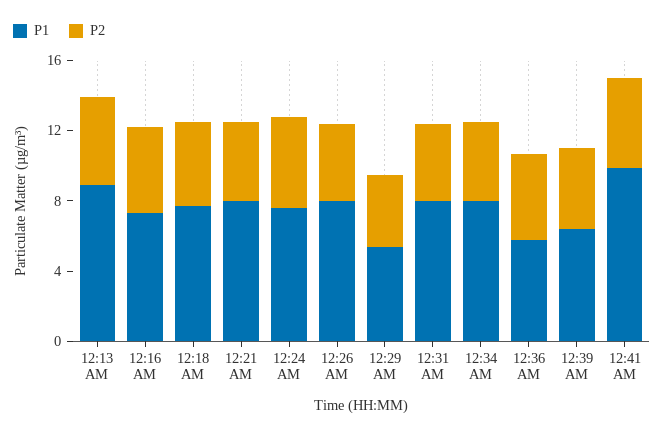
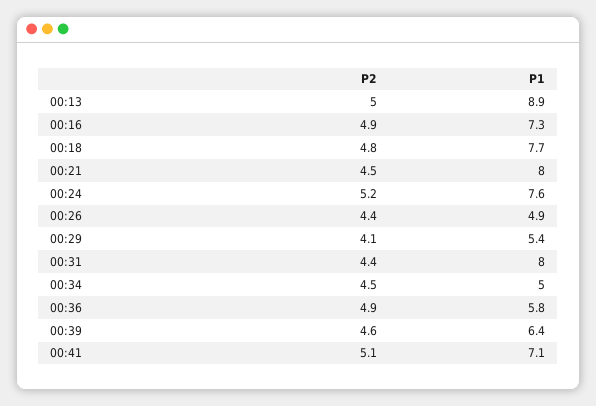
  {
    "P1": {
      "12:13 AM": 8.9,
      "12:16 AM": 7.3,
      "12:18 AM": 7.7,
      "12:21 AM": 8,
      "12:24 AM": 7.6,
-     "12:26 AM": 8,
+     "12:26 AM": 4.9,
      "12:29 AM": 5.4,
      "12:31 AM": 8,
-     "12:34 AM": 8,
+     "12:34 AM": 5,
      "12:36 AM": 5.8,
      "12:39 AM": 6.4,
-     "12:41 AM": 10
+     "12:41 AM": 7.1
    },
    "P2": {
      "12:13 AM": 5,
      "12:16 AM": 4.9,
      "12:18 AM": 4.8,
      "12:21 AM": 4.5,
      "12:24 AM": 5.2,
      "12:26 AM": 4.4,
      "12:29 AM": 4.1,
      "12:31 AM": 4.4,
      "12:34 AM": 4.5,
      "12:36 AM": 4.9,
      "12:39 AM": 4.6,
      "12:41 AM": 5.1
    }
  }

